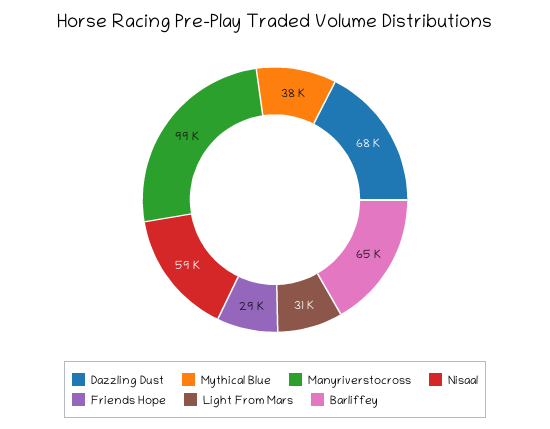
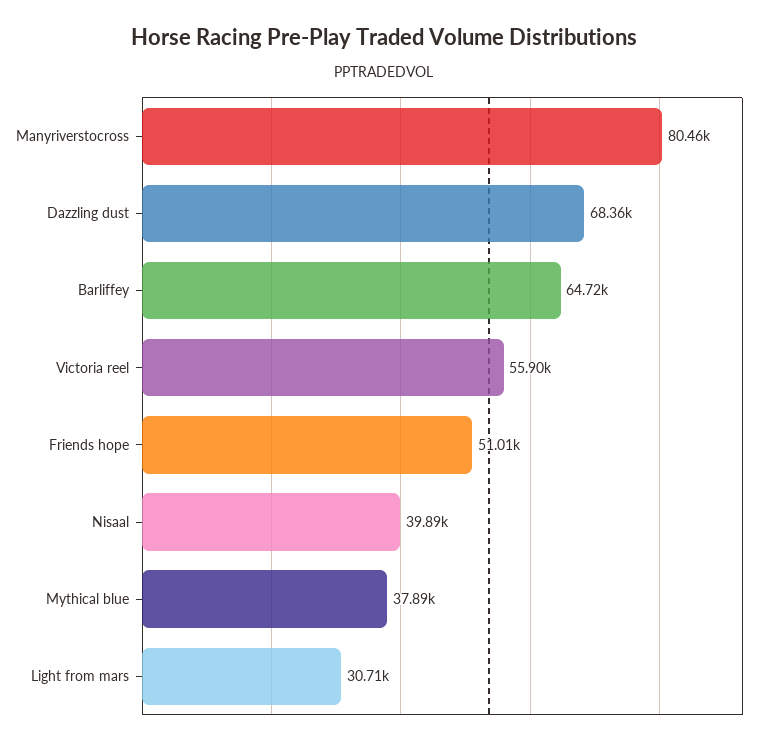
  {
    "Dazzling Dust": 68360,
    "Mythical Blue": 37890,
-   "Manyriverstocross": 99000,
+   "Manyriverstocross": 80460,
-   "Nisaal": 59000,
+   "Nisaal": 39890,
-   "Friends Hope": 29000,
+   "Friends Hope": 51010,
    "Light From Mars": 30710,
-   "Barliffey": 64720
+   "Barliffey": 64720,
+   "Victoria reel": 55900
  }

